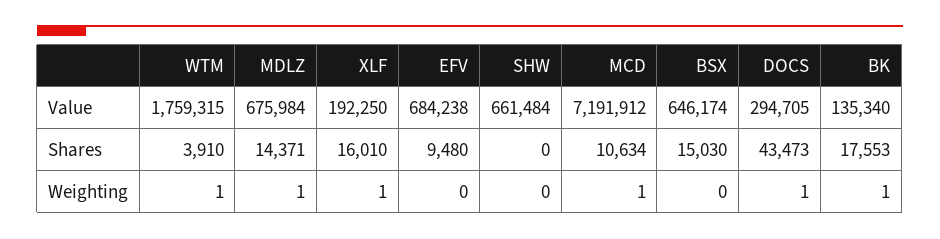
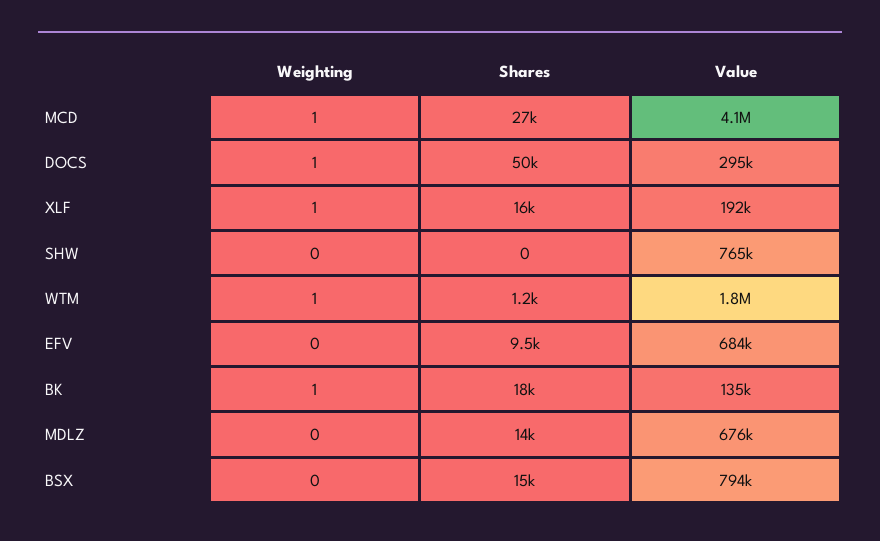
  {
    "WTM": {
      "Value": 1759315,
-     "Shares": 3910,
+     "Shares": 1200,
      "Weighting": 1
    },
    "MDLZ": {
      "Value": 675984,
      "Shares": 14371,
-     "Weighting": 1
+     "Weighting": 0
    },
    "XLF": {
      "Value": 192250,
      "Shares": 16010,
      "Weighting": 1
    },
    "EFV": {
      "Value": 684238,
      "Shares": 9480,
      "Weighting": 0
    },
    "SHW": {
-     "Value": 661484,
+     "Value": 765000,
      "Shares": 0,
      "Weighting": 0
    },
    "MCD": {
-     "Value": 7191912,
+     "Value": 4100000,
-     "Shares": 10634,
+     "Shares": 27000,
      "Weighting": 1
    },
    "BSX": {
-     "Value": 646174,
+     "Value": 794000,
      "Shares": 15030,
      "Weighting": 0
    },
    "DOCS": {
      "Value": 294705,
-     "Shares": 43473,
+     "Shares": 50000,
      "Weighting": 1
    },
    "BK": {
      "Value": 135340,
      "Shares": 17553,
      "Weighting": 1
    }
  }

